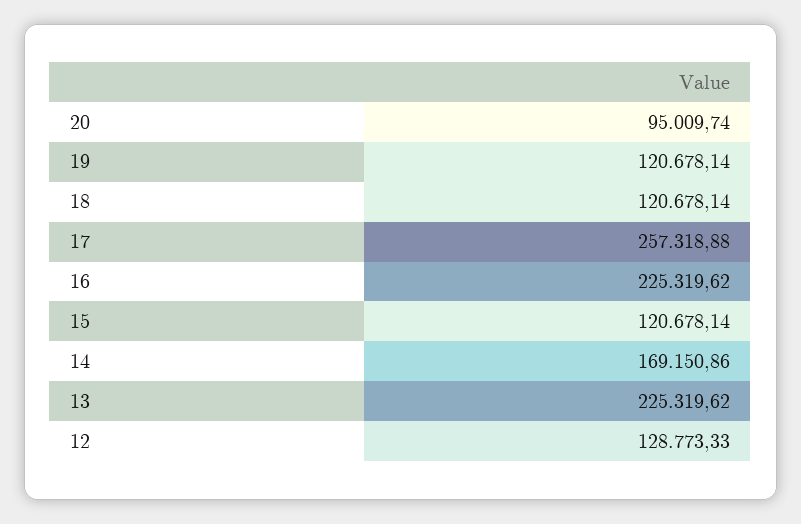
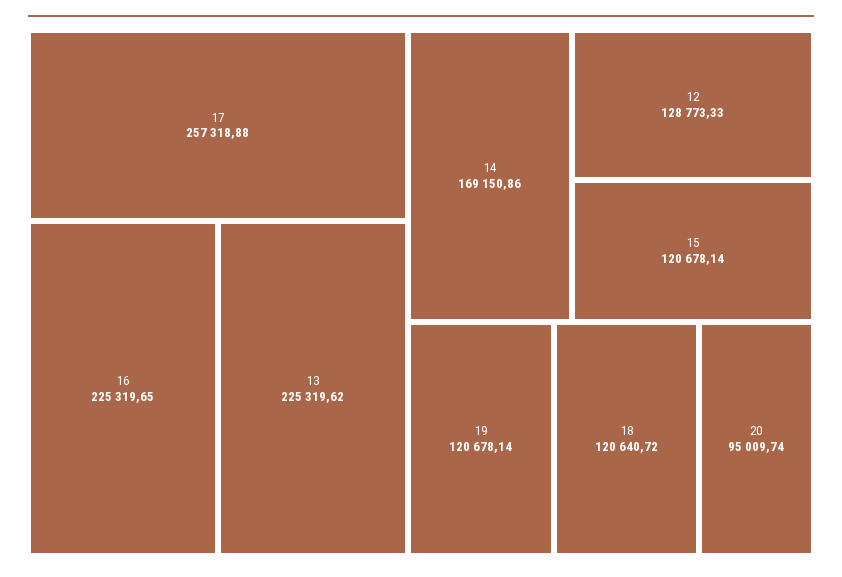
  {
    "20": 95009.74,
    "19": 120678.14,
-   "18": 120678.14,
+   "18": 120640.72,
    "17": 257318.88,
-   "16": 225319.62,
+   "16": 225319.65,
    "15": 120678.14,
    "14": 169150.86,
    "13": 225319.62,
    "12": 128773.33
  }

